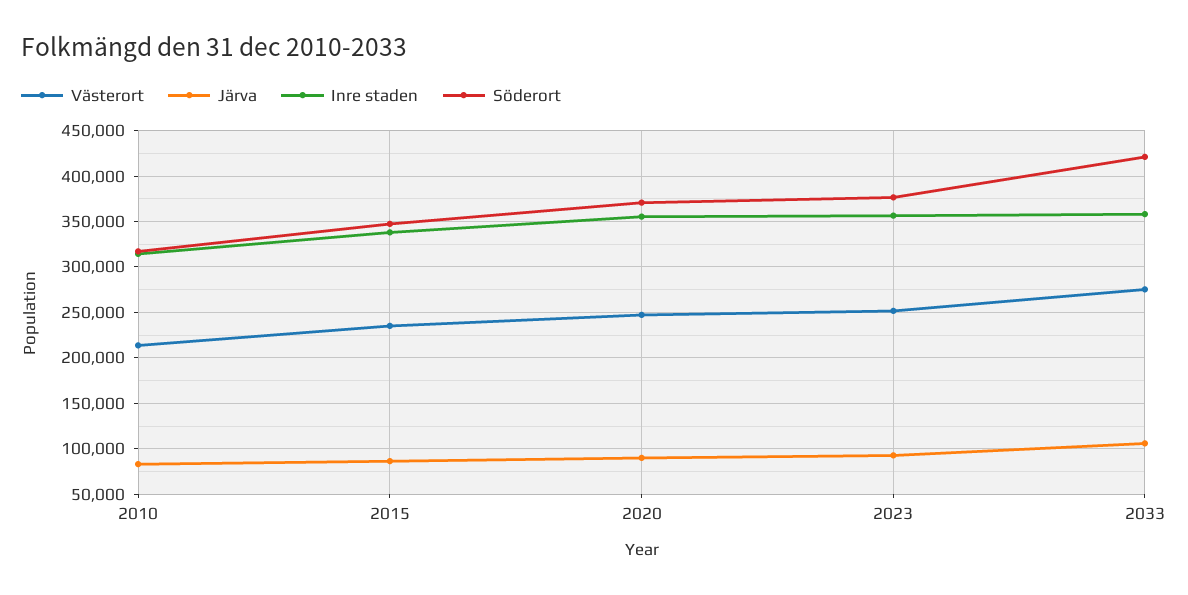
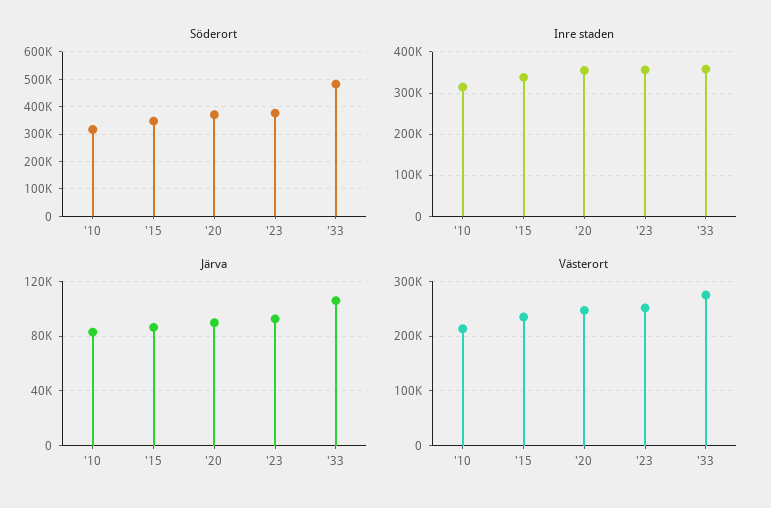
  {
    "Västerort": {
      "2010": 210000,
      "2015": 240000,
      "2020": 250000,
      "2023": 250000,
      "2033": 280000
    },
    "Järva": {
      "2010": 85000,
      "2015": 85000,
      "2020": 90000,
      "2023": 95000,
      "2033": 105000
    },
    "Inre staden": {
      "2010": 310000,
      "2015": 340000,
      "2020": 360000,
      "2023": 360000,
      "2033": 360000
    },
    "Söderort": {
      "2010": 320000,
      "2015": 350000,
      "2020": 370000,
      "2023": 380000,
-     "2033": 420000
+     "2033": 475000
    }
  }

